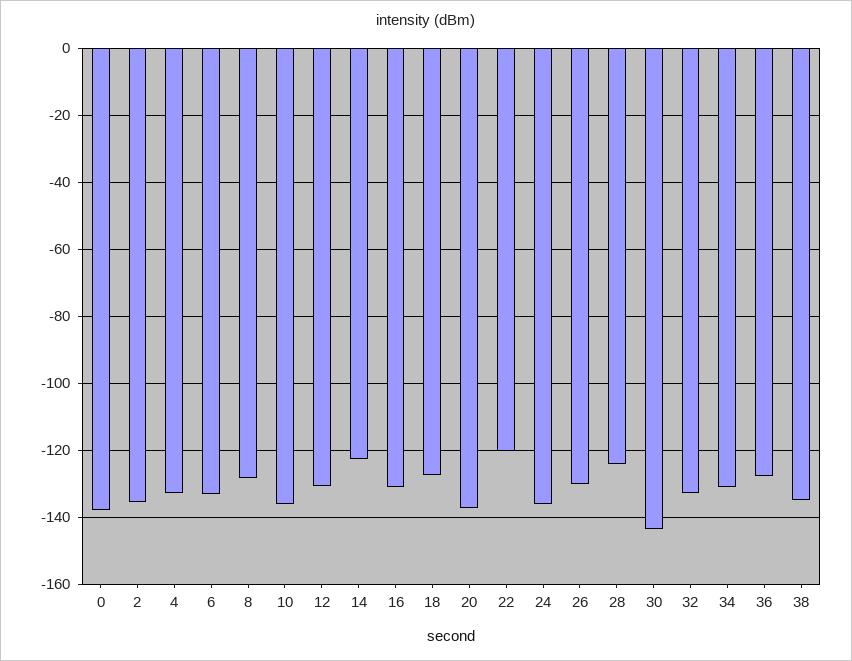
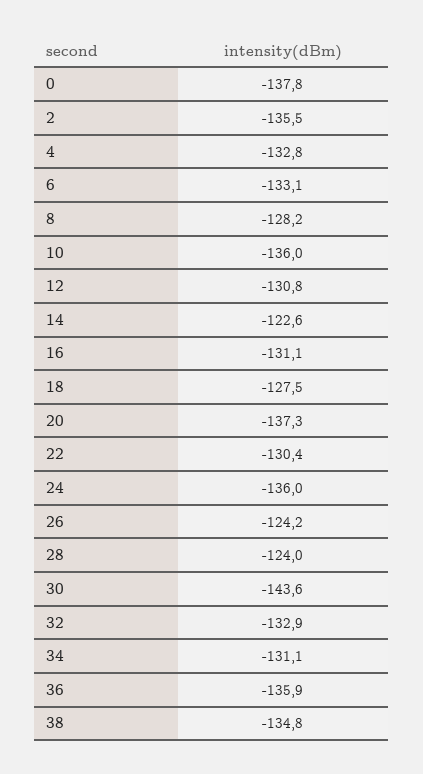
  {
    "0": -137.8,
    "2": -135.5,
    "4": -132.8,
    "6": -133.1,
    "8": -128.2,
    "10": -136,
    "12": -130.8,
    "14": -122.6,
    "16": -131.1,
    "18": -127.5,
    "20": -137.3,
-   "22": -120,
+   "22": -130.4,
    "24": -136,
-   "26": -130,
+   "26": -124.2,
    "28": -124,
    "30": -143.6,
    "32": -132.9,
    "34": -131.1,
-   "36": -128,
+   "36": -135.9,
    "38": -134.8
  }

